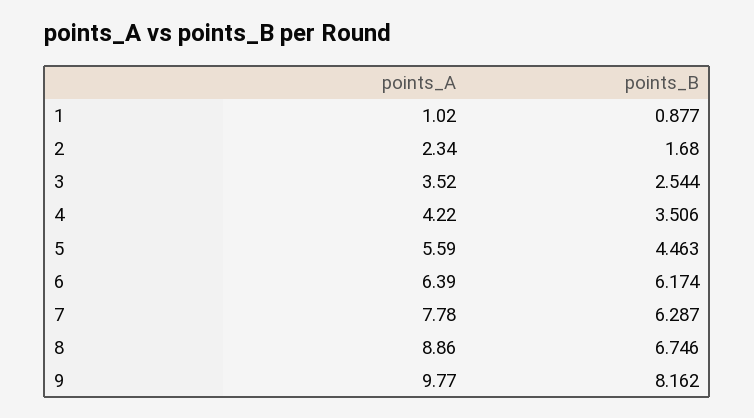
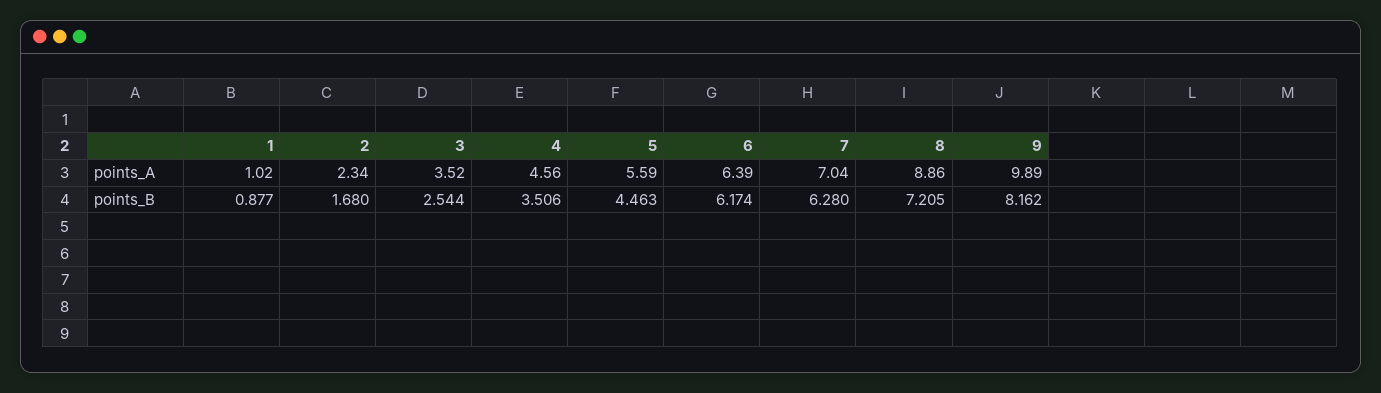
  {
    "points_A": {
      "1": 1.02,
      "2": 2.34,
      "3": 3.52,
-     "4": 4.22,
+     "4": 4.56,
      "5": 5.59,
      "6": 6.39,
-     "7": 7.78,
+     "7": 7.04,
      "8": 8.86,
-     "9": 9.77
+     "9": 9.89
    },
    "points_B": {
      "1": 0.877,
      "2": 1.68,
      "3": 2.544,
      "4": 3.506,
      "5": 4.463,
      "6": 6.174,
-     "7": 6.287,
+     "7": 6.28,
-     "8": 6.746,
+     "8": 7.205,
      "9": 8.162
    }
  }

